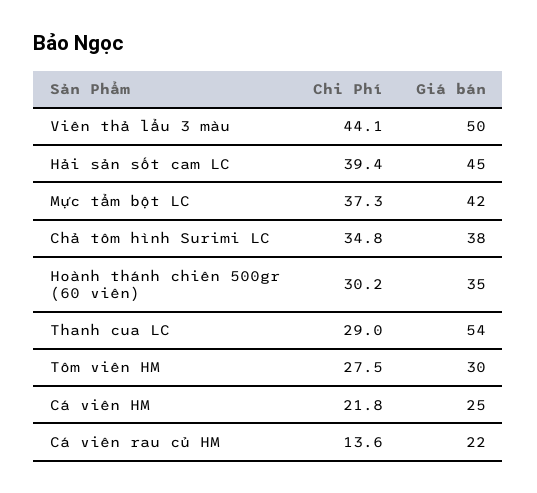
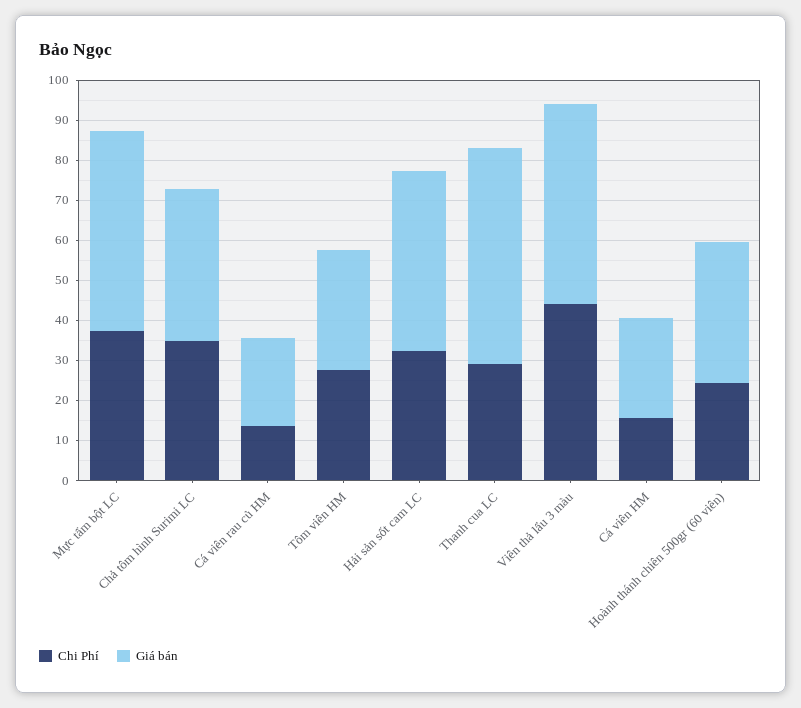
  {
    "Chi Phí": {
      "Viên thả lẩu 3 màu": 44.1,
-     "Hải sản sốt cam LC": 39.4,
+     "Hải sản sốt cam LC": 32,
      "Mực tẩm bột LC": 37.3,
      "Chả tôm hình Surimi LC": 34.8,
-     "Hoành thánh chiên 500gr (60 viên)": 30.2,
+     "Hoành thánh chiên 500gr (60 viên)": 24,
      "Thanh cua LC": 29,
      "Tôm viên HM": 27.5,
-     "Cá viên HM": 21.8,
+     "Cá viên HM": 16,
      "Cá viên rau củ HM": 13.6
    },
    "Giá bán": {
      "Viên thả lẩu 3 màu": 50,
      "Hải sản sốt cam LC": 45,
-     "Mực tẩm bột LC": 42,
+     "Mực tẩm bột LC": 50,
      "Chả tôm hình Surimi LC": 38,
      "Hoành thánh chiên 500gr (60 viên)": 35,
      "Thanh cua LC": 54,
      "Tôm viên HM": 30,
      "Cá viên HM": 25,
      "Cá viên rau củ HM": 22
    }
  }

